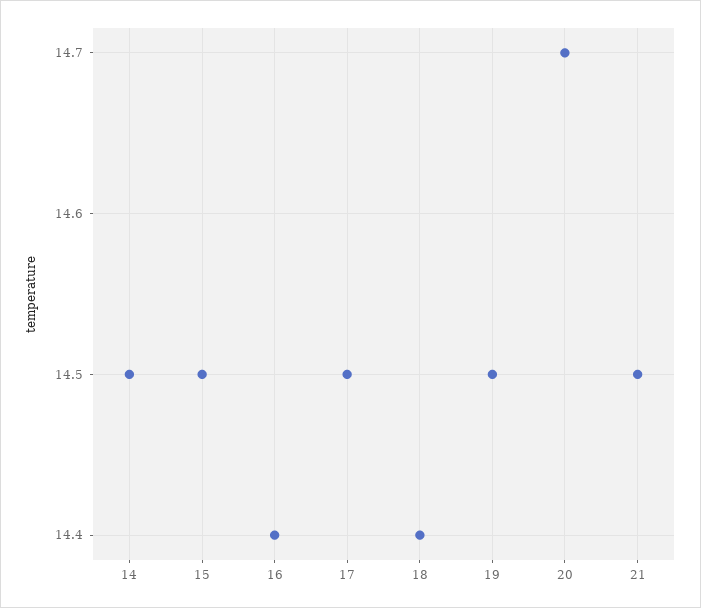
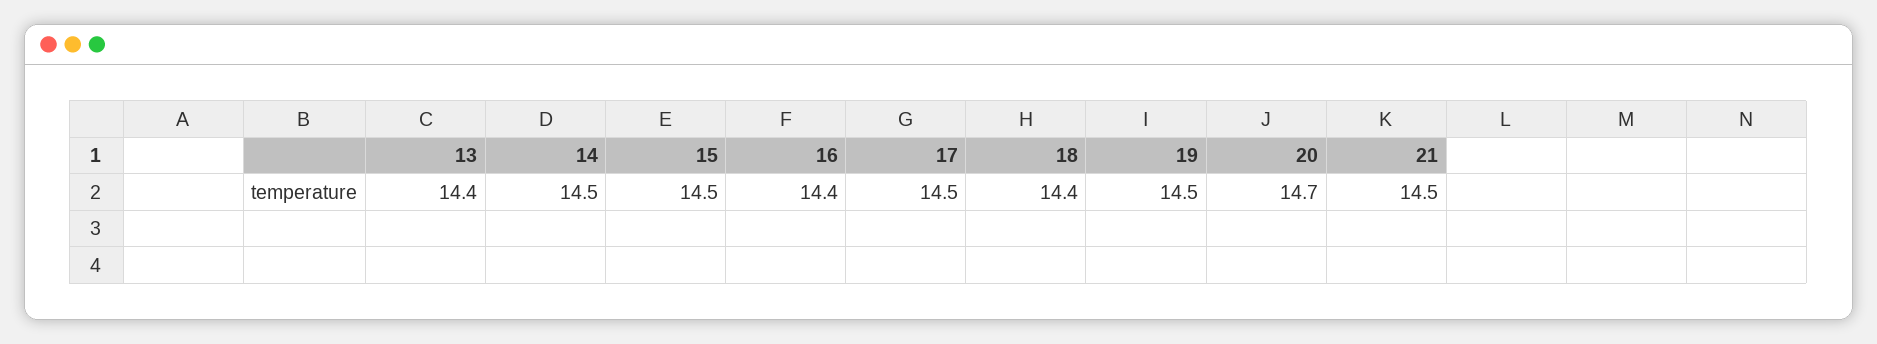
  {
    "14": 14.5,
    "15": 14.5,
    "16": 14.4,
    "17": 14.5,
    "18": 14.4,
    "19": 14.5,
    "20": 14.7,
-   "21": 14.5
+   "21": 14.5,
+   "13": 14.4
  }

